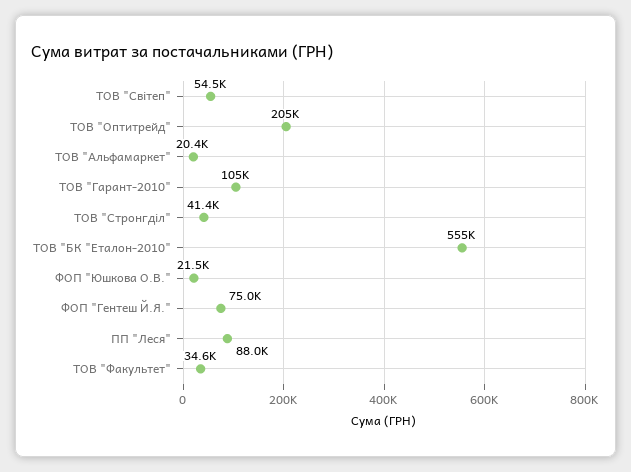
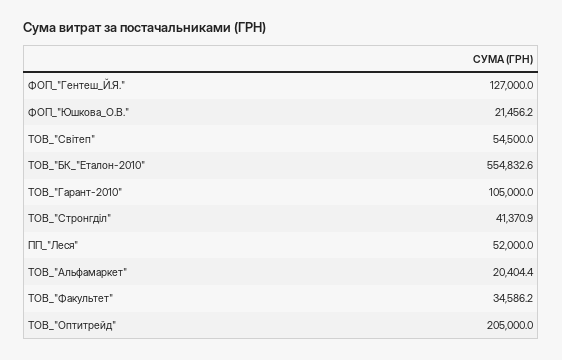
  {
    "ТОВ \"Світеп\"": 54500,
    "ТОВ \"Оптитрейд\"": 205000,
    "ТОВ \"Альфамаркет\"": 20404.4,
    "ТОВ \"Гарант-2010\"": 105000,
    "ТОВ \"Стронгділ\"": 41370.9,
    "ТОВ \"БК \"Еталон-2010\"": 554832.6,
    "ФОП \"Юшкова О.В.\"": 21456.2,
-   "ФОП \"Гентеш Й.Я.\"": 75000,
+   "ФОП \"Гентеш Й.Я.\"": 127000,
-   "ПП \"Леся\"": 88000,
+   "ПП \"Леся\"": 52000,
    "ТОВ \"Факультет\"": 34586.2
  }

